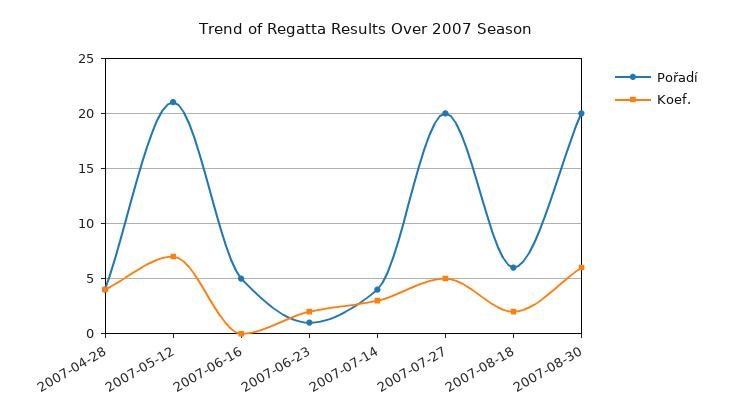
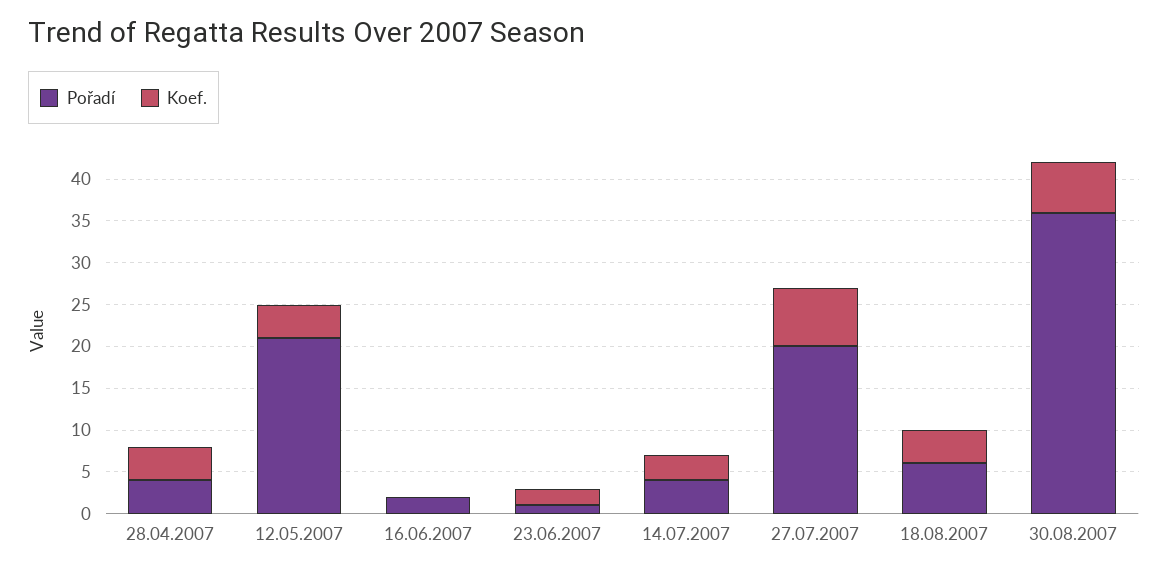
  {
    "Pořadí": {
      "2007-04-28": 4,
      "2007-05-12": 21,
-     "2007-06-16": 5,
+     "2007-06-16": 2,
      "2007-06-23": 1,
      "2007-07-14": 4,
      "2007-07-27": 20,
      "2007-08-18": 6,
-     "2007-08-30": 20
+     "2007-08-30": 36
    },
    "Koef.": {
      "2007-04-28": 4,
-     "2007-05-12": 7,
+     "2007-05-12": 4,
      "2007-06-16": 0,
      "2007-06-23": 2,
      "2007-07-14": 3,
-     "2007-07-27": 5,
+     "2007-07-27": 7,
-     "2007-08-18": 2,
+     "2007-08-18": 4,
      "2007-08-30": 6
    }
  }

